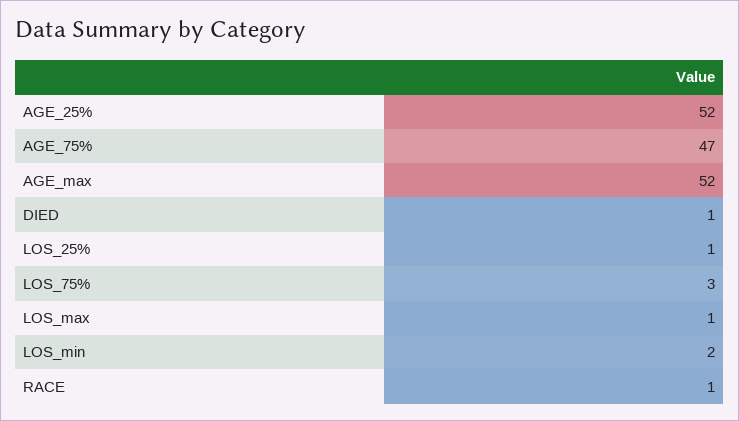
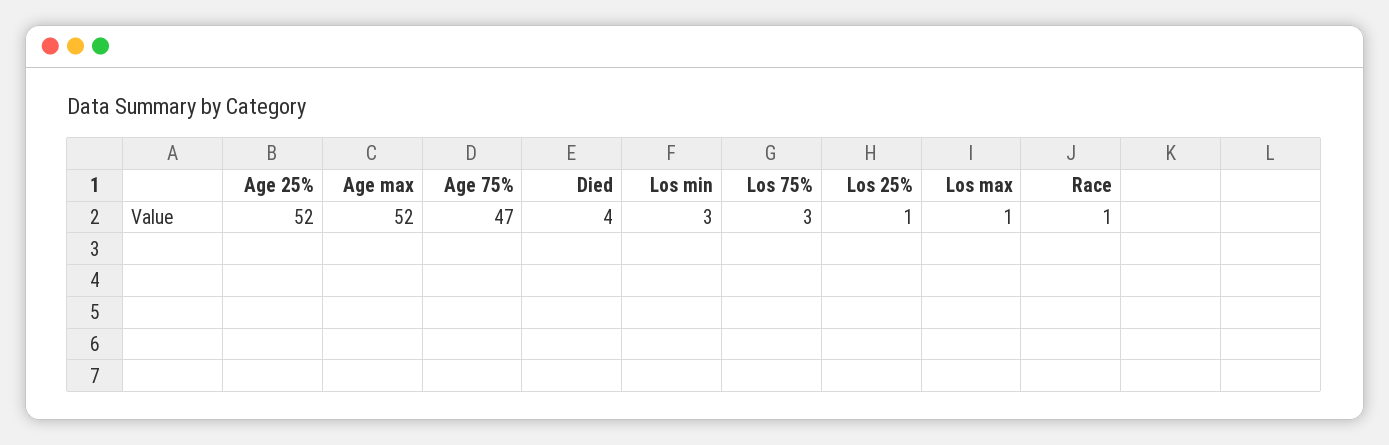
  {
    "AGE_25%": 52,
    "AGE_75%": 47,
    "AGE_max": 52,
-   "DIED": 1,
+   "DIED": 4,
    "LOS_25%": 1,
    "LOS_75%": 3,
    "LOS_max": 1,
-   "LOS_min": 2,
+   "LOS_min": 3,
    "RACE": 1
  }

